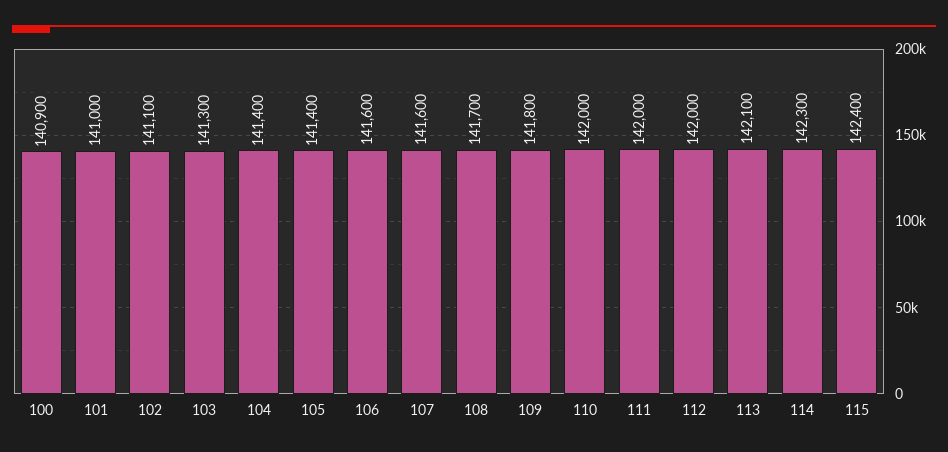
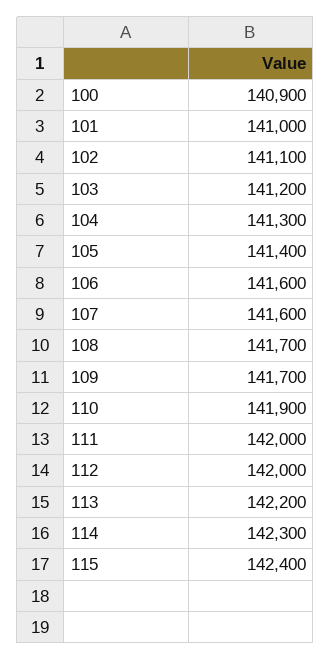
  {
    "100": 140900,
    "101": 141000,
    "102": 141100,
-   "103": 141300,
+   "103": 141200,
-   "104": 141400,
+   "104": 141300,
    "105": 141400,
    "106": 141600,
    "107": 141600,
    "108": 141700,
-   "109": 141800,
+   "109": 141700,
-   "110": 142000,
+   "110": 141900,
    "111": 142000,
    "112": 142000,
-   "113": 142100,
+   "113": 142200,
    "114": 142300,
    "115": 142400
  }

